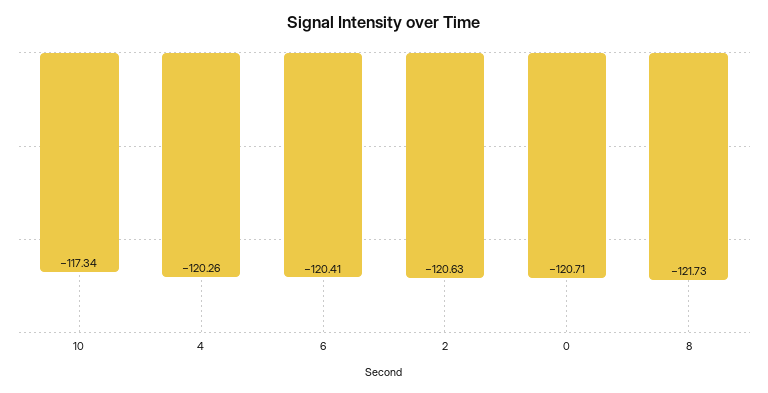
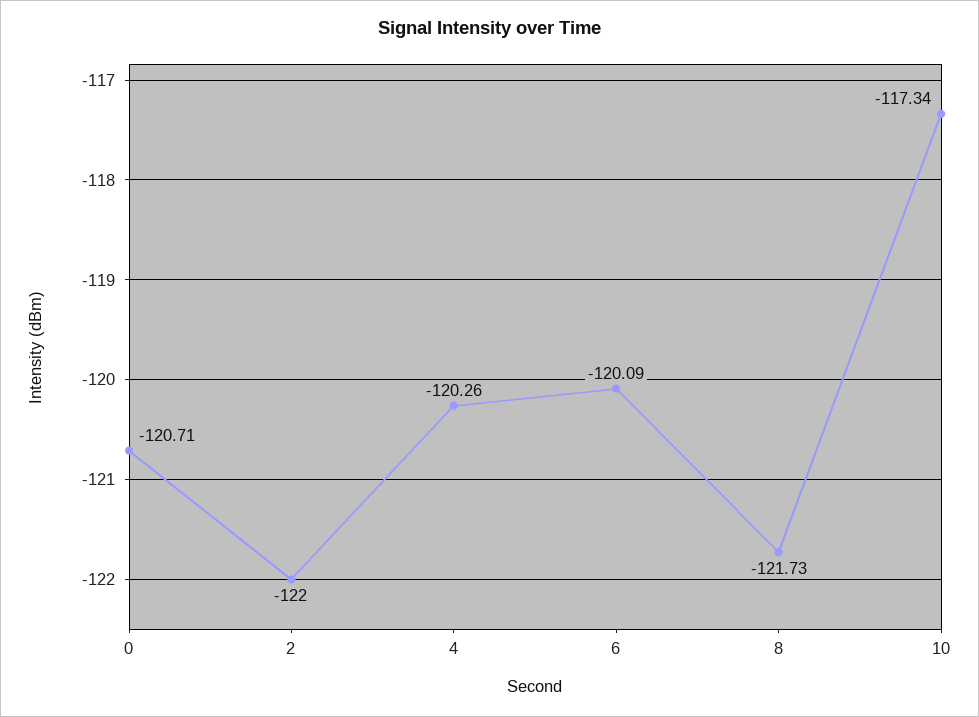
  {
    "10": -117.34,
    "4": -120.26,
-   "6": -120.41,
+   "6": -120.09,
-   "2": -120.63,
+   "2": -122,
    "0": -120.71,
    "8": -121.73
  }

